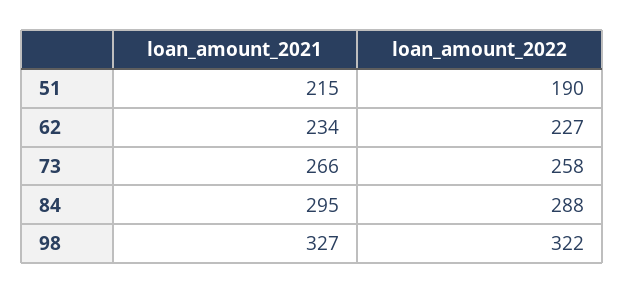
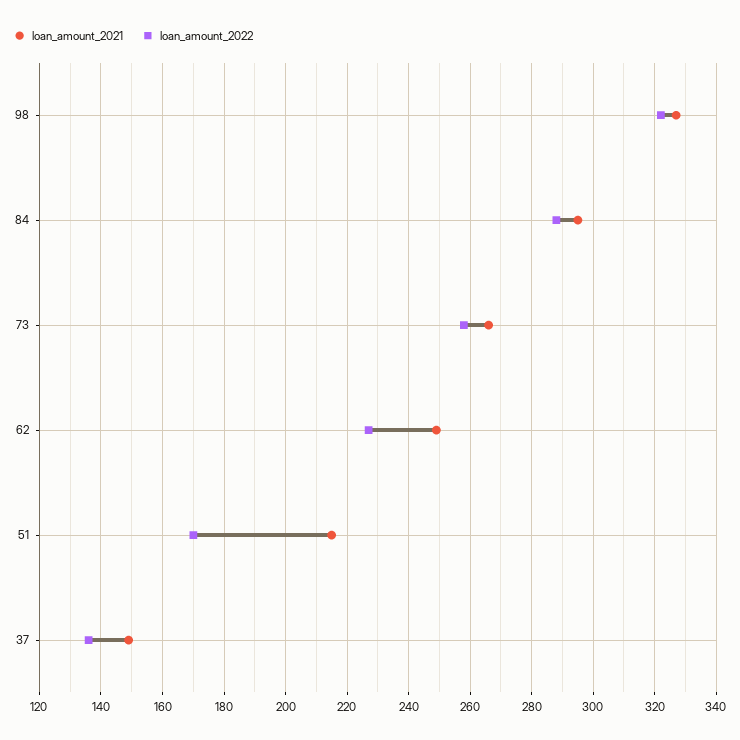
  {
    "loan_amount_2021": {
      "51": 215,
-     "62": 234,
+     "62": 250,
      "73": 266,
      "84": 295,
-     "98": 327
+     "98": 327,
+     "37": 150
    },
    "loan_amount_2022": {
-     "51": 190,
+     "51": 170,
      "62": 227,
      "73": 258,
      "84": 288,
-     "98": 322
+     "98": 322,
+     "37": 135
    }
  }

